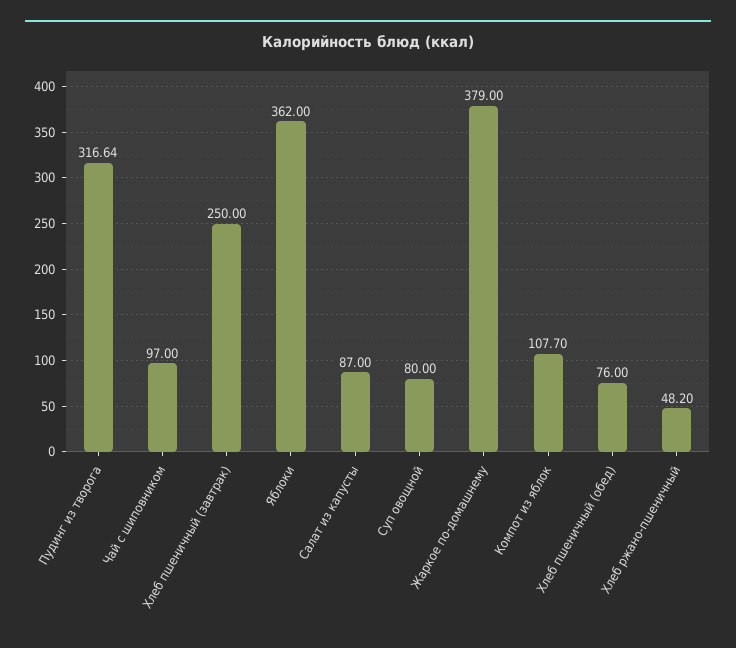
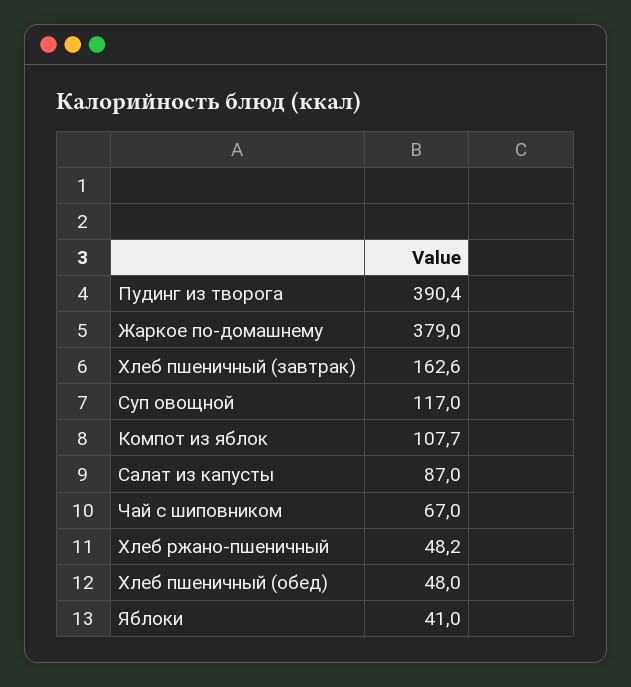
  {
-   "Пудинг из творога": 316.64,
+   "Пудинг из творога": 390.4,
-   "Чай с шиповником": 97,
+   "Чай с шиповником": 67,
-   "Хлеб пшеничный (завтрак)": 250,
+   "Хлеб пшеничный (завтрак)": 162.6,
-   "Яблоки": 362,
+   "Яблоки": 41,
    "Салат из капусты": 87,
-   "Суп овощной": 80,
+   "Суп овощной": 117,
    "Жаркое по-домашнему": 379,
    "Компот из яблок": 107.7,
-   "Хлеб пшеничный (обед)": 76,
+   "Хлеб пшеничный (обед)": 48,
    "Хлеб ржано-пшеничный": 48.2
  }

